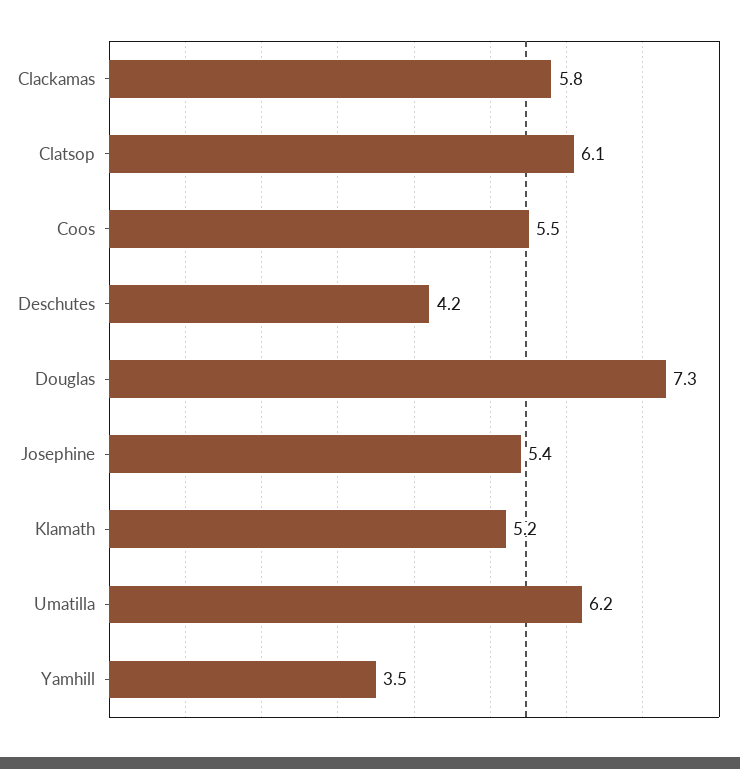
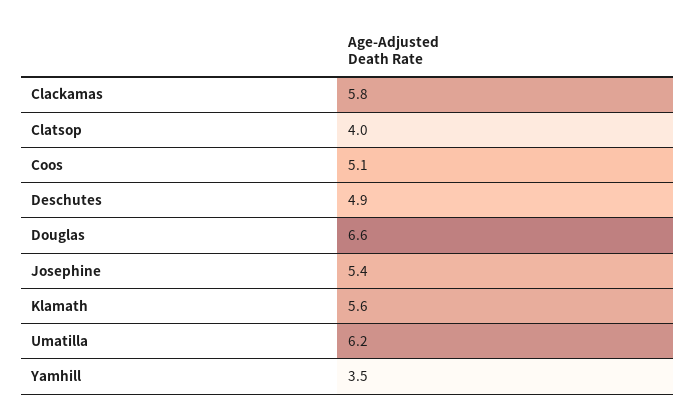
  {
    "Clackamas": 5.8,
-   "Clatsop": 6.1,
+   "Clatsop": 4,
-   "Coos": 5.5,
+   "Coos": 5.1,
-   "Deschutes": 4.2,
+   "Deschutes": 4.9,
-   "Douglas": 7.3,
+   "Douglas": 6.6,
    "Josephine": 5.4,
-   "Klamath": 5.2,
+   "Klamath": 5.6,
    "Umatilla": 6.2,
    "Yamhill": 3.5
  }

